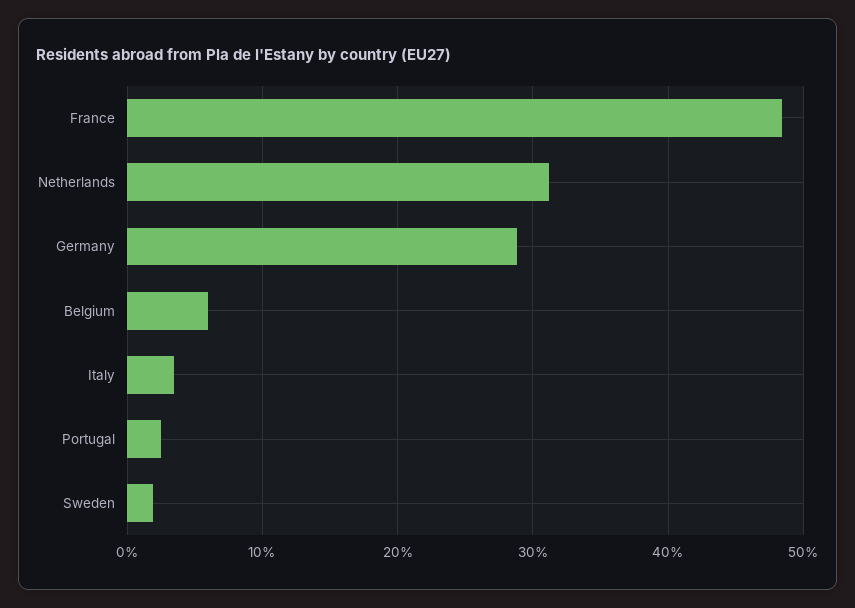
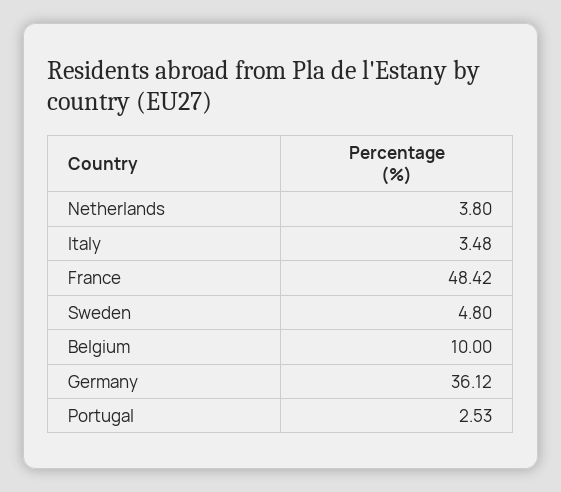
  {
    "France": 48.42,
-   "Netherlands": 31,
+   "Netherlands": 3.8,
-   "Germany": 29,
+   "Germany": 36.12,
-   "Belgium": 6,
+   "Belgium": 10,
    "Italy": 3.48,
    "Portugal": 2.53,
-   "Sweden": 2
+   "Sweden": 4.8
  }

